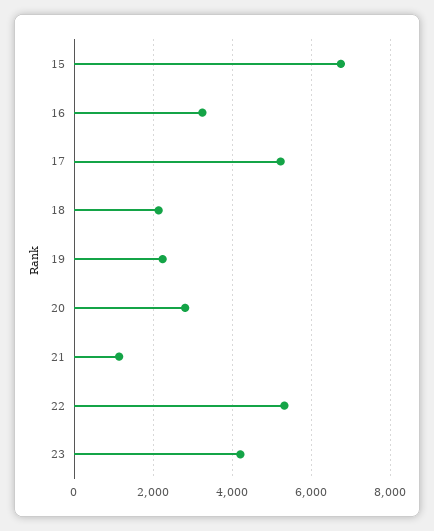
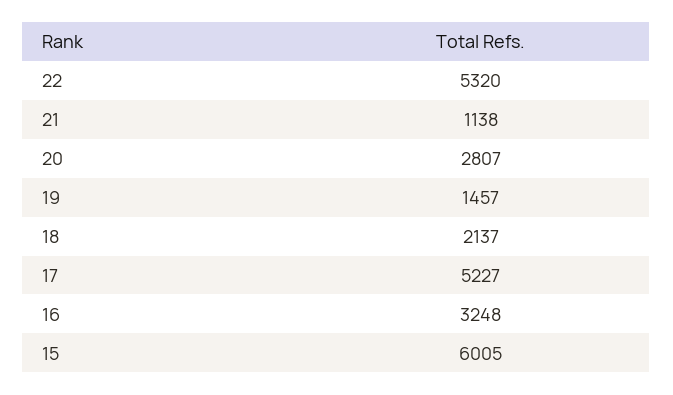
  {
-   "15": 6800,
+   "15": 6005,
    "16": 3248,
    "17": 5227,
    "18": 2137,
-   "19": 2200,
+   "19": 1457,
    "20": 2807,
    "21": 1138,
-   "22": 5320,
+   "22": 5320
-   "23": 4200
  }

